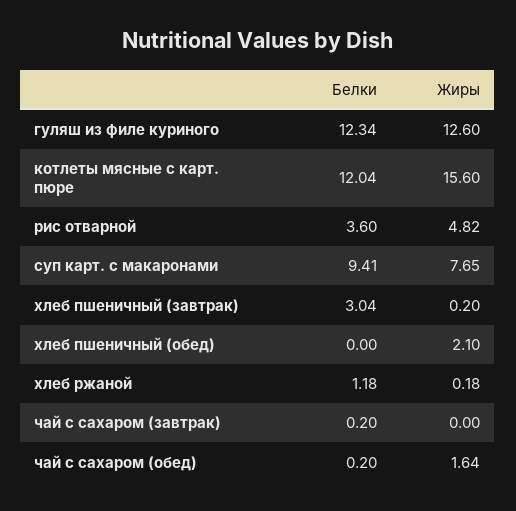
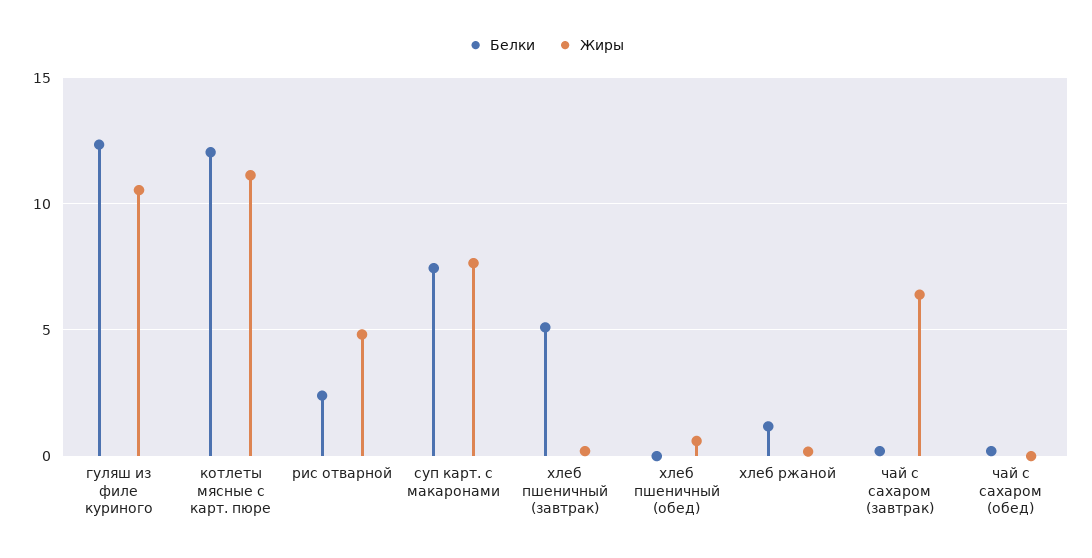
  {
    "Белки": {
      "гуляш из филе куриного": 12.34,
      "котлеты мясные с карт. пюре": 12.04,
-     "рис отварной": 3.6,
+     "рис отварной": 2.5,
-     "суп карт. с макаронами": 9.41,
+     "суп карт. с макаронами": 7.5,
-     "хлеб пшеничный (завтрак)": 3.04,
+     "хлеб пшеничный (завтрак)": 5,
      "хлеб пшеничный (обед)": 0,
      "хлеб ржаной": 1.18,
      "чай с сахаром (завтрак)": 0.2,
      "чай с сахаром (обед)": 0.2
    },
    "Жиры": {
-     "гуляш из филе куриного": 12.6,
+     "гуляш из филе куриного": 10.5,
-     "котлеты мясные с карт. пюре": 15.6,
+     "котлеты мясные с карт. пюре": 11,
      "рис отварной": 4.82,
      "суп карт. с макаронами": 7.65,
      "хлеб пшеничный (завтрак)": 0.2,
-     "хлеб пшеничный (обед)": 2.1,
+     "хлеб пшеничный (обед)": 0.5,
      "хлеб ржаной": 0.18,
-     "чай с сахаром (завтрак)": 0,
+     "чай с сахаром (завтрак)": 6.5,
-     "чай с сахаром (обед)": 1.64
+     "чай с сахаром (обед)": 0
    }
  }

